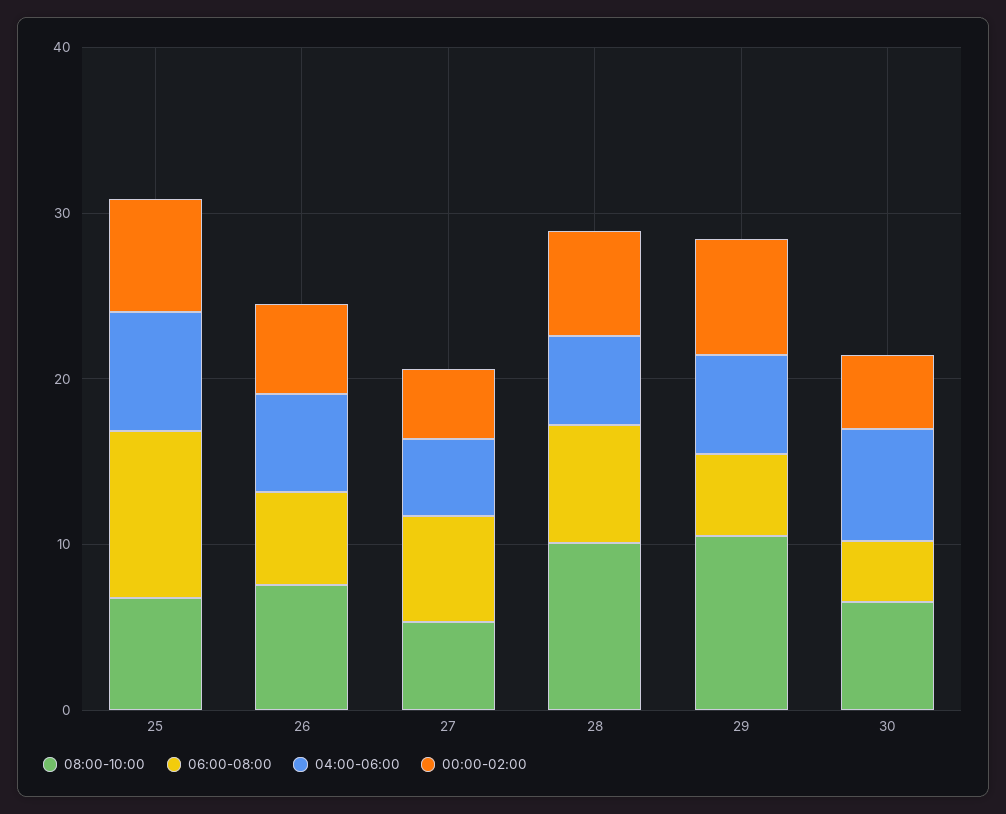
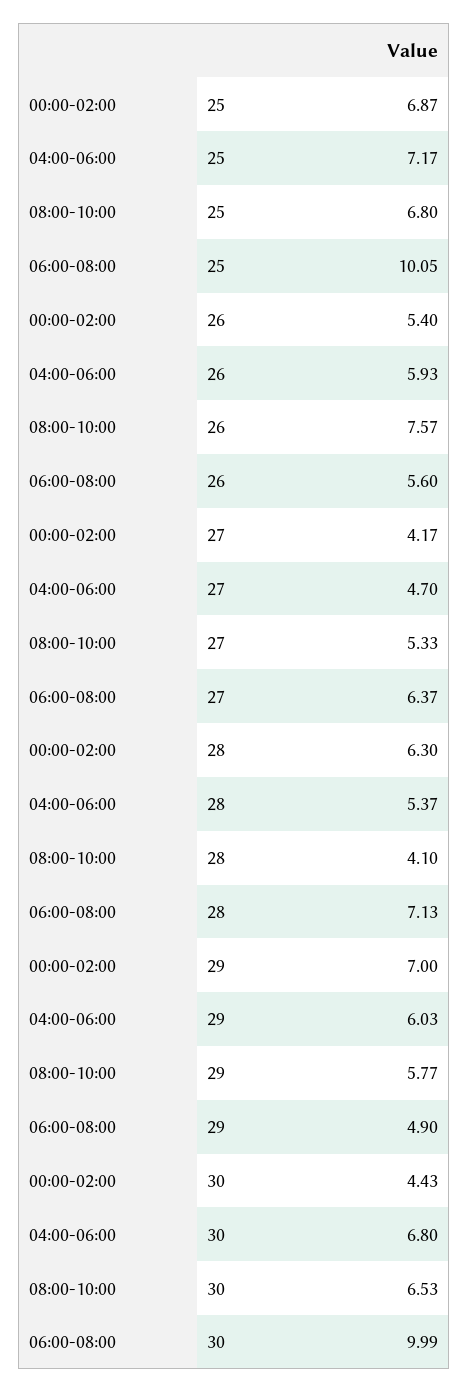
  {
    "08:00-10:00": {
      "25": 6.8,
      "26": 7.57,
      "27": 5.33,
-     "28": 10,
+     "28": 4.1,
-     "29": 10,
+     "29": 5.77,
      "30": 6.53
    },
    "06:00-08:00": {
      "25": 10.05,
      "26": 5.6,
      "27": 6.37,
      "28": 7.13,
      "29": 4.9,
-     "30": 4
+     "30": 9.99
    },
    "04:00-06:00": {
      "25": 7.17,
      "26": 5.93,
      "27": 4.7,
      "28": 5.37,
      "29": 6.03,
      "30": 6.8
    },
    "00:00-02:00": {
      "25": 6.87,
      "26": 5.4,
      "27": 4.17,
      "28": 6.3,
      "29": 7,
      "30": 4.43
    }
  }

